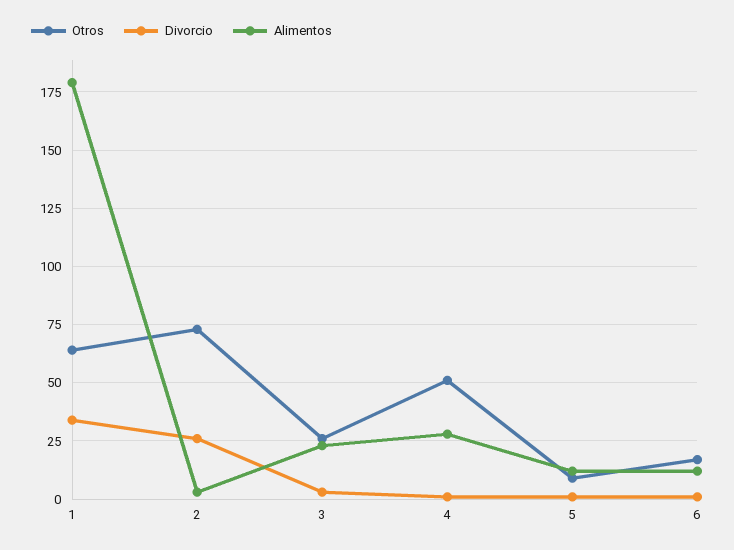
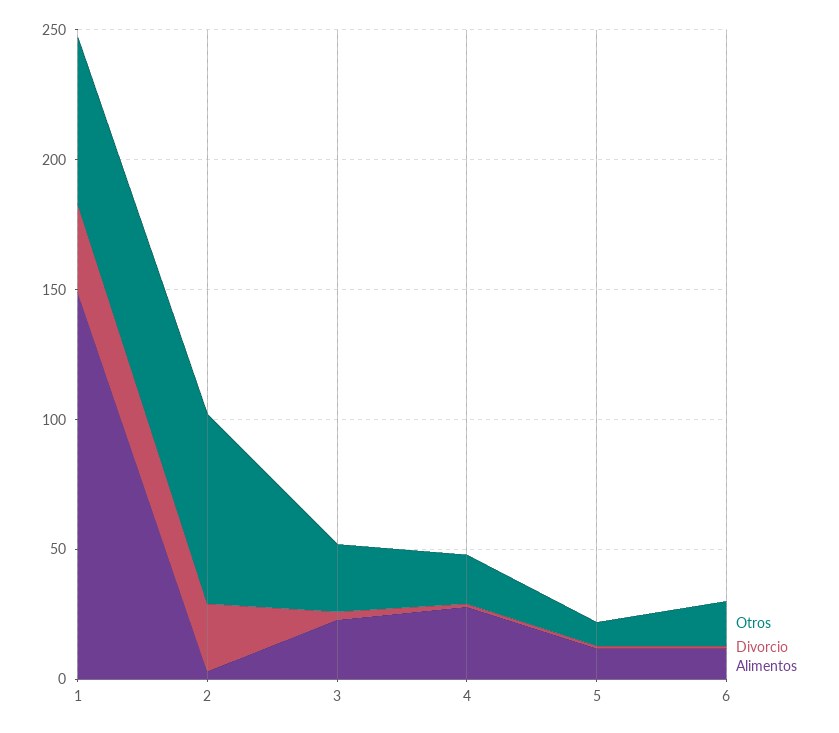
  {
    "Otros": {
      "1": 65,
      "2": 75,
      "3": 25,
-     "4": 50,
+     "4": 20,
      "5": 10,
      "6": 15
    },
    "Divorcio": {
      "1": 35,
      "2": 25,
      "3": 5,
      "4": 0,
      "5": 0,
      "6": 0
    },
    "Alimentos": {
-     "1": 180,
+     "1": 150,
      "2": 5,
      "3": 25,
      "4": 30,
      "5": 10,
      "6": 10
    }
  }

